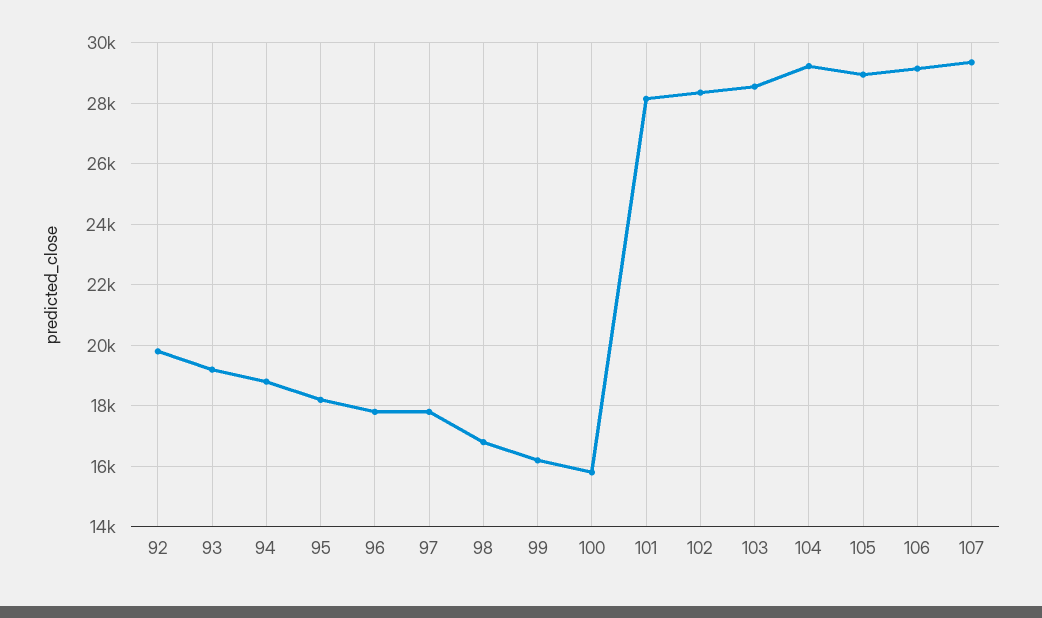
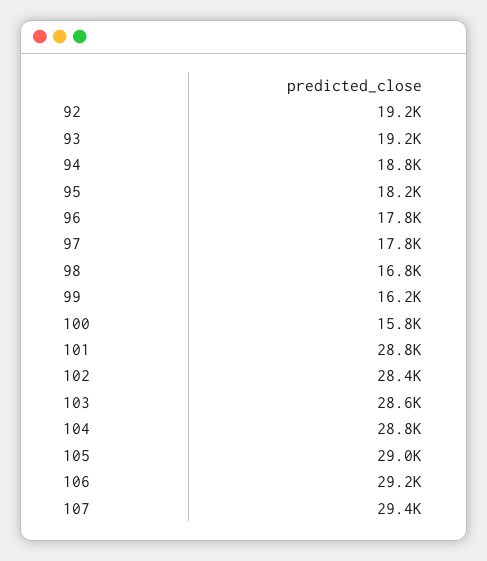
  {
-   "92": 19800,
+   "92": 19200,
    "93": 19200,
    "94": 18800,
    "95": 18200,
    "96": 17800,
    "97": 17800,
    "98": 16800,
    "99": 16200,
    "100": 15800,
-   "101": 28200,
+   "101": 28800,
    "102": 28400,
    "103": 28600,
-   "104": 29200,
+   "104": 28800,
    "105": 29000,
    "106": 29200,
    "107": 29400
  }

